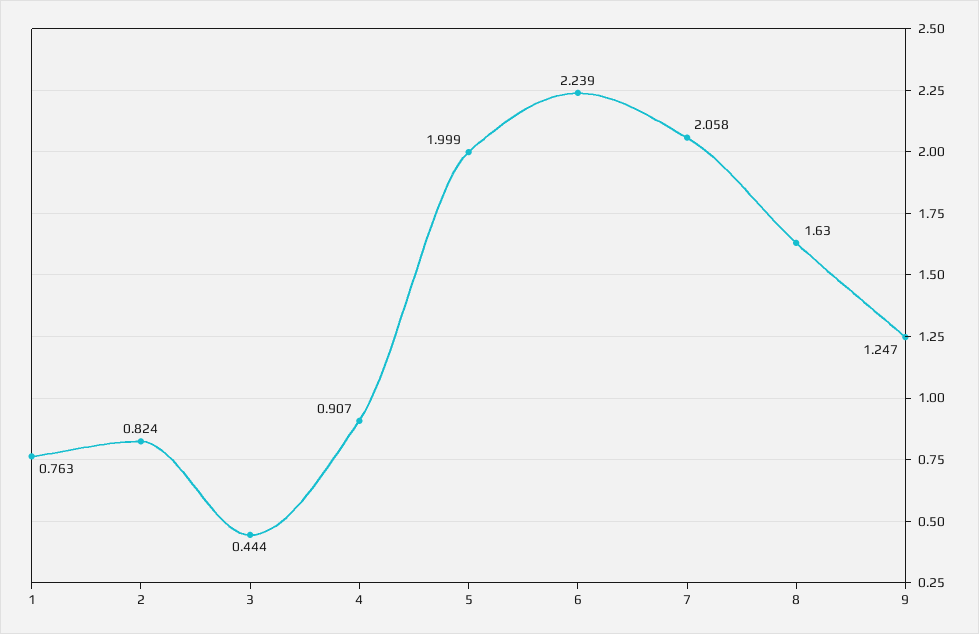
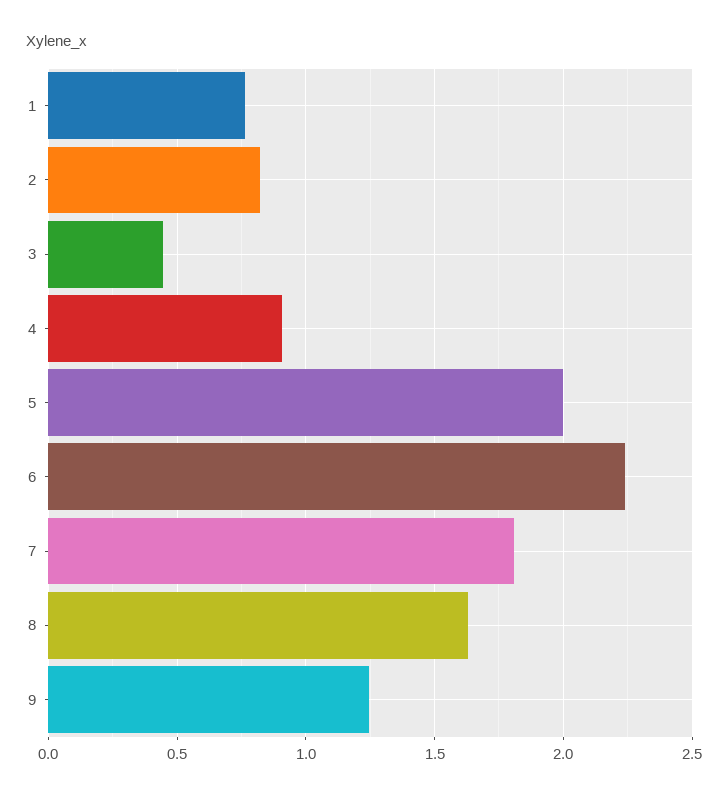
  {
    "1": 0.763,
    "2": 0.824,
    "3": 0.444,
    "4": 0.907,
    "5": 1.999,
    "6": 2.239,
-   "7": 2.058,
+   "7": 1.8,
    "8": 1.63,
    "9": 1.247
  }

